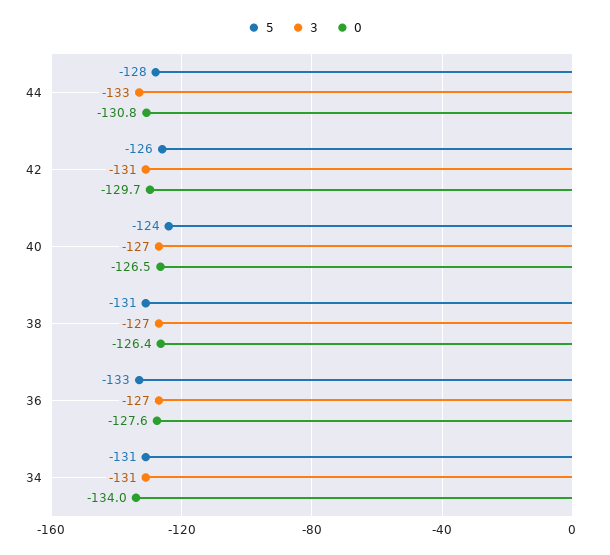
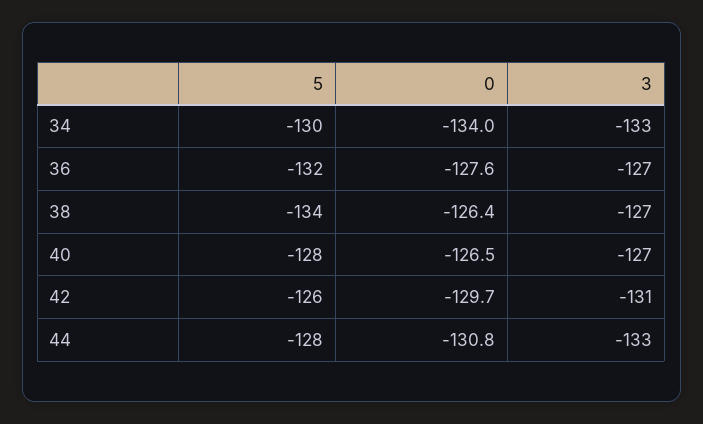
  {
    "5": {
      "44": -128,
      "42": -126,
-     "40": -124,
+     "40": -128,
-     "38": -131,
+     "38": -134,
-     "36": -133,
+     "36": -132,
-     "34": -131
+     "34": -130
    },
    "3": {
      "44": -133,
      "42": -131,
      "40": -127,
      "38": -127,
      "36": -127,
-     "34": -131
+     "34": -133
    },
    "0": {
      "44": -130.8,
      "42": -129.7,
      "40": -126.5,
      "38": -126.4,
      "36": -127.6,
      "34": -134
    }
  }

